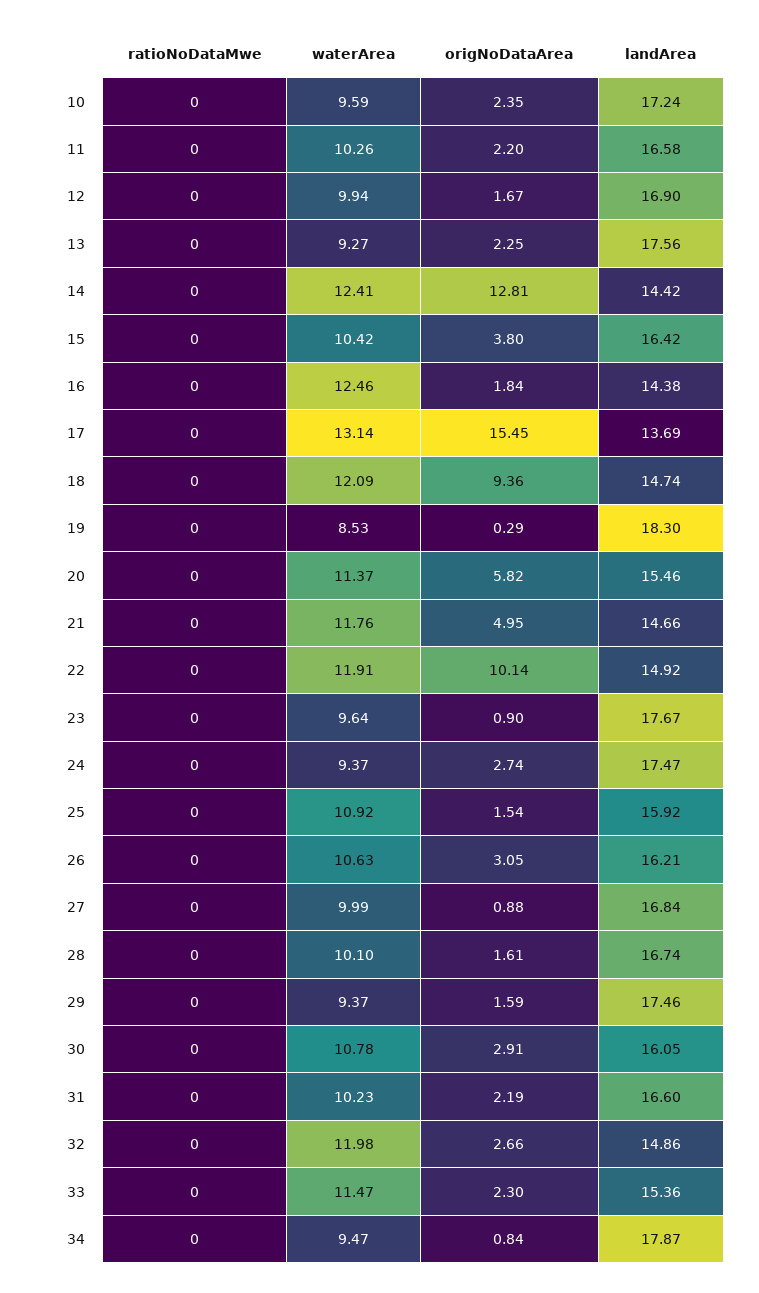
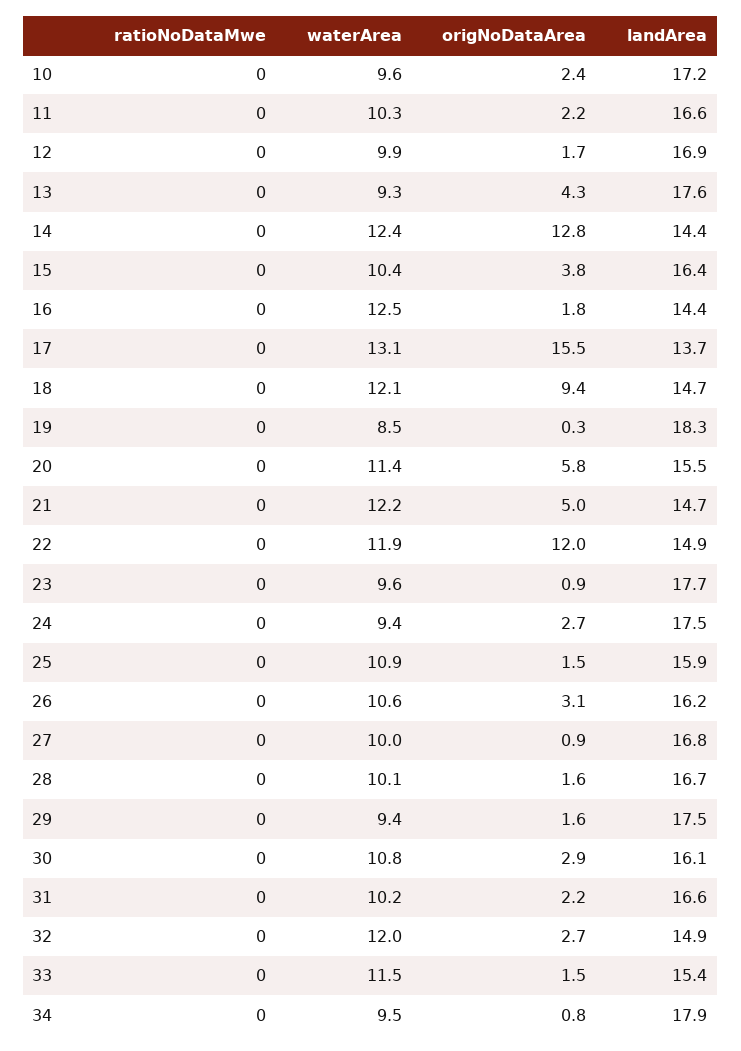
  {
    "ratioNoDataMwe": {
      "10": 0,
      "11": 0,
      "12": 0,
      "13": 0,
      "14": 0,
      "15": 0,
      "16": 0,
      "17": 0,
      "18": 0,
      "19": 0,
      "20": 0,
      "21": 0,
      "22": 0,
      "23": 0,
      "24": 0,
      "25": 0,
      "26": 0,
      "27": 0,
      "28": 0,
      "29": 0,
      "30": 0,
      "31": 0,
      "32": 0,
      "33": 0,
      "34": 0
    },
    "waterArea": {
      "10": 9.59,
      "11": 10.26,
      "12": 9.94,
      "13": 9.27,
      "14": 12.41,
      "15": 10.42,
      "16": 12.46,
      "17": 13.14,
      "18": 12.09,
      "19": 8.53,
      "20": 11.37,
-     "21": 11.76,
+     "21": 12.2,
      "22": 11.91,
      "23": 9.64,
      "24": 9.37,
      "25": 10.92,
      "26": 10.63,
      "27": 9.99,
      "28": 10.1,
      "29": 9.37,
      "30": 10.78,
      "31": 10.23,
      "32": 11.98,
      "33": 11.47,
      "34": 9.47
    },
    "origNoDataArea": {
      "10": 2.35,
      "11": 2.2,
      "12": 1.67,
-     "13": 2.25,
+     "13": 4.3,
      "14": 12.81,
      "15": 3.8,
      "16": 1.84,
      "17": 15.45,
      "18": 9.36,
      "19": 0.29,
      "20": 5.82,
      "21": 4.95,
-     "22": 10.14,
+     "22": 12,
      "23": 0.9,
      "24": 2.74,
      "25": 1.54,
      "26": 3.05,
      "27": 0.88,
      "28": 1.61,
      "29": 1.59,
      "30": 2.91,
      "31": 2.19,
      "32": 2.66,
-     "33": 2.3,
+     "33": 1.5,
      "34": 0.84
    },
    "landArea": {
      "10": 17.24,
      "11": 16.58,
      "12": 16.9,
      "13": 17.56,
      "14": 14.42,
      "15": 16.42,
      "16": 14.38,
      "17": 13.69,
      "18": 14.74,
      "19": 18.3,
      "20": 15.46,
      "21": 14.66,
      "22": 14.92,
      "23": 17.67,
      "24": 17.47,
      "25": 15.92,
      "26": 16.21,
      "27": 16.84,
      "28": 16.74,
      "29": 17.46,
      "30": 16.05,
      "31": 16.6,
      "32": 14.86,
      "33": 15.36,
      "34": 17.87
    }
  }

